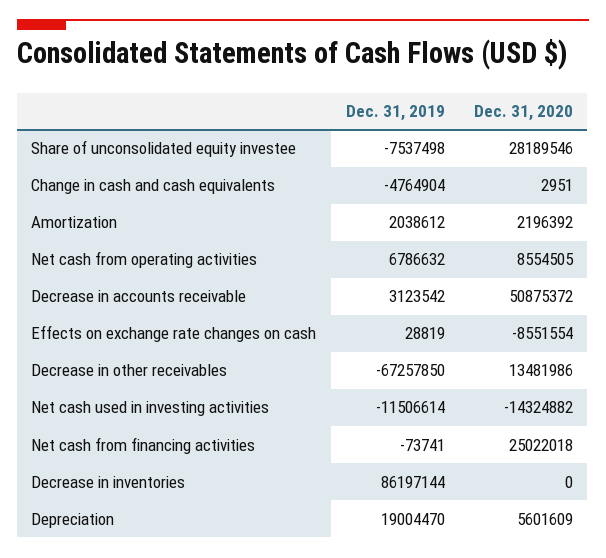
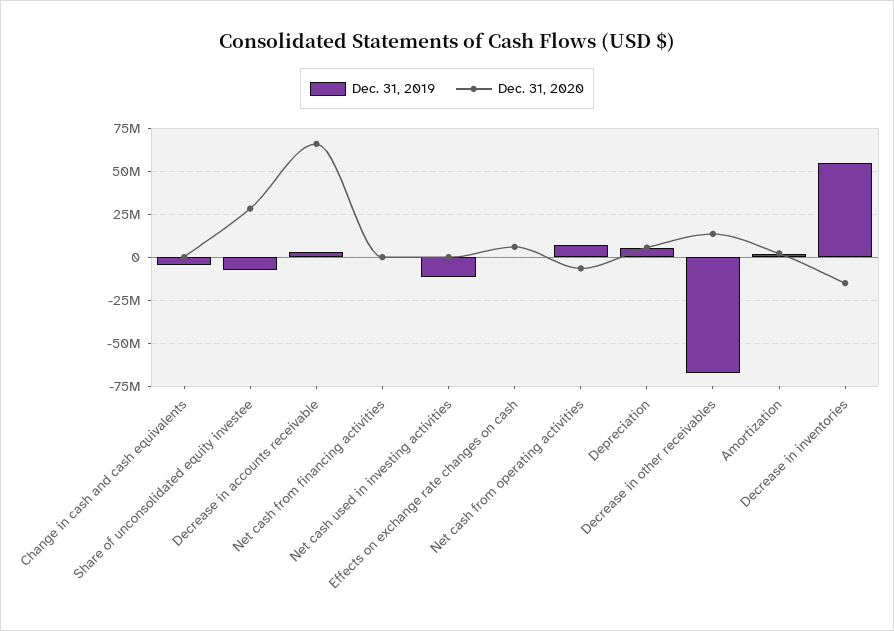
  {
    "Dec. 31, 2019": {
      "Share of unconsolidated equity investee": -7537498,
      "Change in cash and cash equivalents": -4764904,
      "Amortization": 2038612,
      "Net cash from operating activities": 6786632,
      "Decrease in accounts receivable": 3123542,
      "Effects on exchange rate changes on cash": 28819,
      "Decrease in other receivables": -67257850,
      "Net cash used in investing activities": -11506614,
      "Net cash from financing activities": -73741,
-     "Decrease in inventories": 86197144,
+     "Decrease in inventories": 55000000,
-     "Depreciation": 19004470
+     "Depreciation": 5000000
    },
    "Dec. 31, 2020": {
      "Share of unconsolidated equity investee": 28189546,
      "Change in cash and cash equivalents": 2951,
      "Amortization": 2196392,
-     "Net cash from operating activities": 8554505,
+     "Net cash from operating activities": -5000000,
-     "Decrease in accounts receivable": 50875372,
+     "Decrease in accounts receivable": 65000000,
-     "Effects on exchange rate changes on cash": -8551554,
+     "Effects on exchange rate changes on cash": 5000000,
      "Decrease in other receivables": 13481986,
-     "Net cash used in investing activities": -14324882,
+     "Net cash used in investing activities": 0,
-     "Net cash from financing activities": 25022018,
+     "Net cash from financing activities": 0,
-     "Decrease in inventories": 0,
+     "Decrease in inventories": -15000000,
      "Depreciation": 5601609
    }
  }

